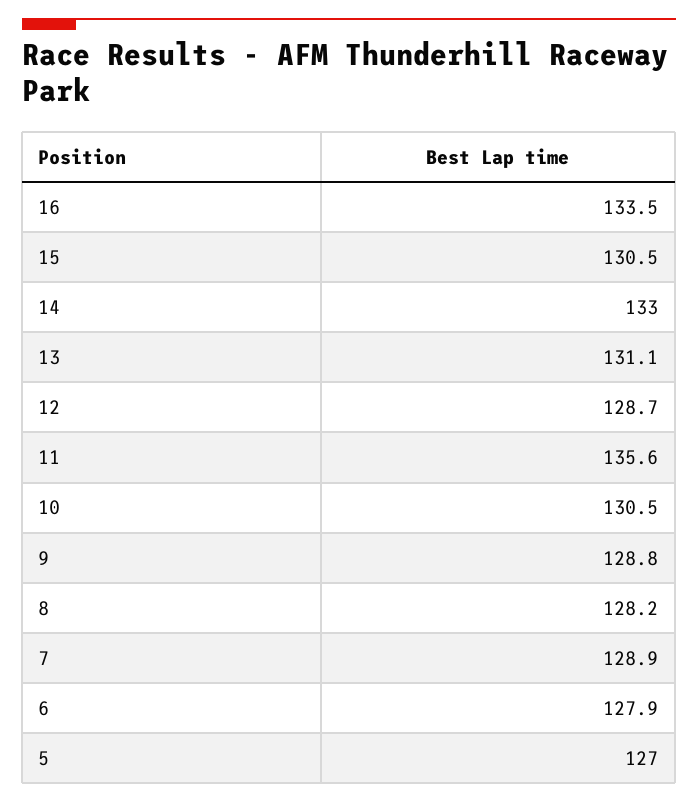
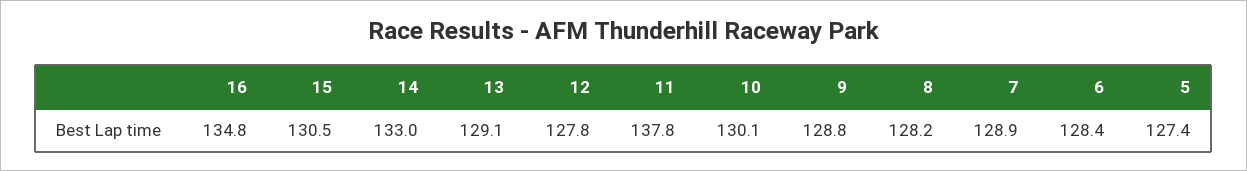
  {
-   "16": 133.5,
+   "16": 134.8,
    "15": 130.5,
    "14": 133,
-   "13": 131.1,
+   "13": 129.1,
-   "12": 128.7,
+   "12": 127.8,
-   "11": 135.6,
+   "11": 137.8,
-   "10": 130.5,
+   "10": 130.1,
    "9": 128.8,
    "8": 128.2,
    "7": 128.9,
-   "6": 127.9,
+   "6": 128.4,
-   "5": 127
+   "5": 127.4
  }

